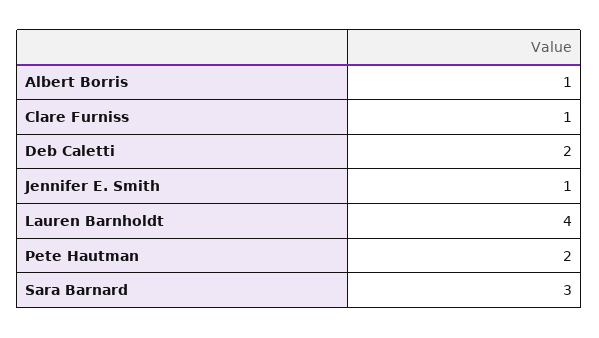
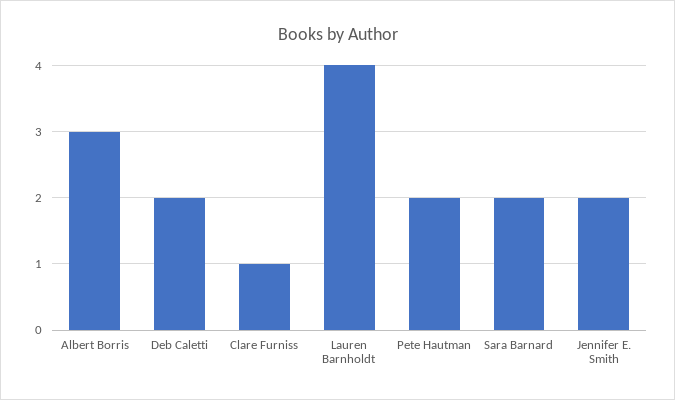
  {
-   "Albert Borris": 1,
+   "Albert Borris": 3,
    "Clare Furniss": 1,
    "Deb Caletti": 2,
-   "Jennifer E. Smith": 1,
+   "Jennifer E. Smith": 2,
    "Lauren Barnholdt": 4,
    "Pete Hautman": 2,
-   "Sara Barnard": 3
+   "Sara Barnard": 2
  }

